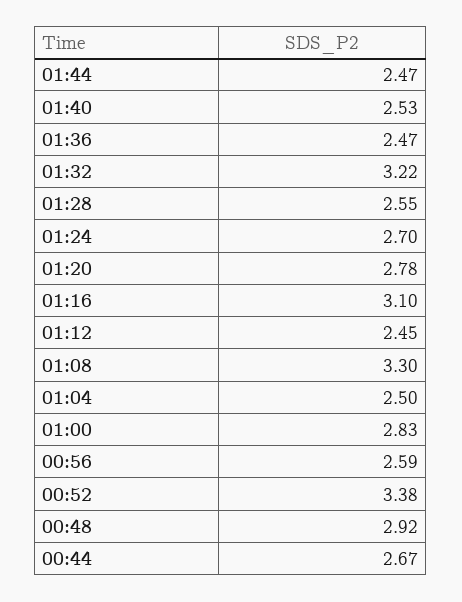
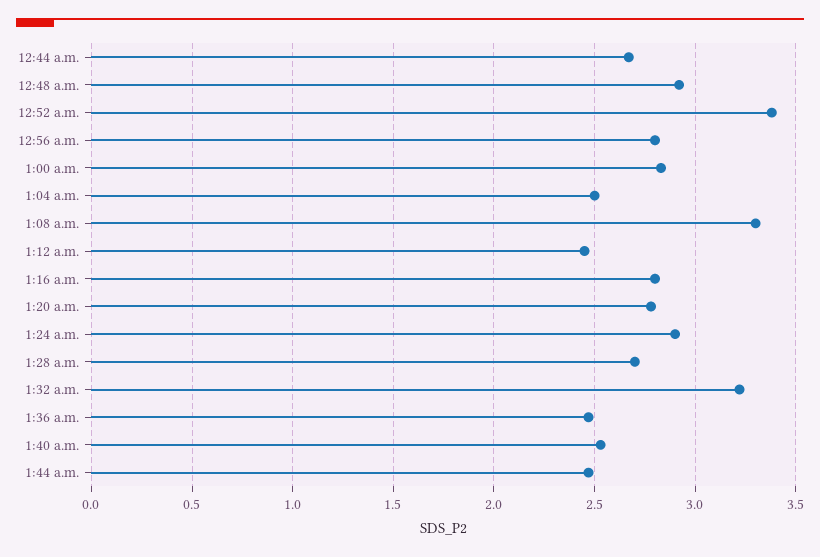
  {
    "01:44": 2.47,
    "01:40": 2.53,
    "01:36": 2.47,
    "01:32": 3.22,
-   "01:28": 2.55,
+   "01:28": 2.7,
-   "01:24": 2.7,
+   "01:24": 2.9,
    "01:20": 2.78,
-   "01:16": 3.1,
+   "01:16": 2.8,
    "01:12": 2.45,
    "01:08": 3.3,
    "01:04": 2.5,
    "01:00": 2.83,
-   "00:56": 2.59,
+   "00:56": 2.8,
    "00:52": 3.38,
    "00:48": 2.92,
    "00:44": 2.67
  }

